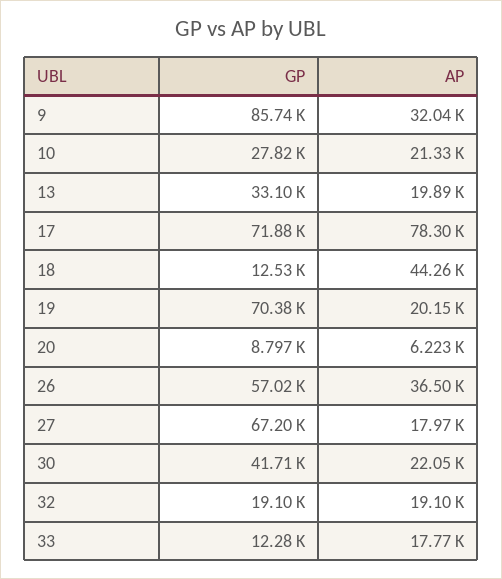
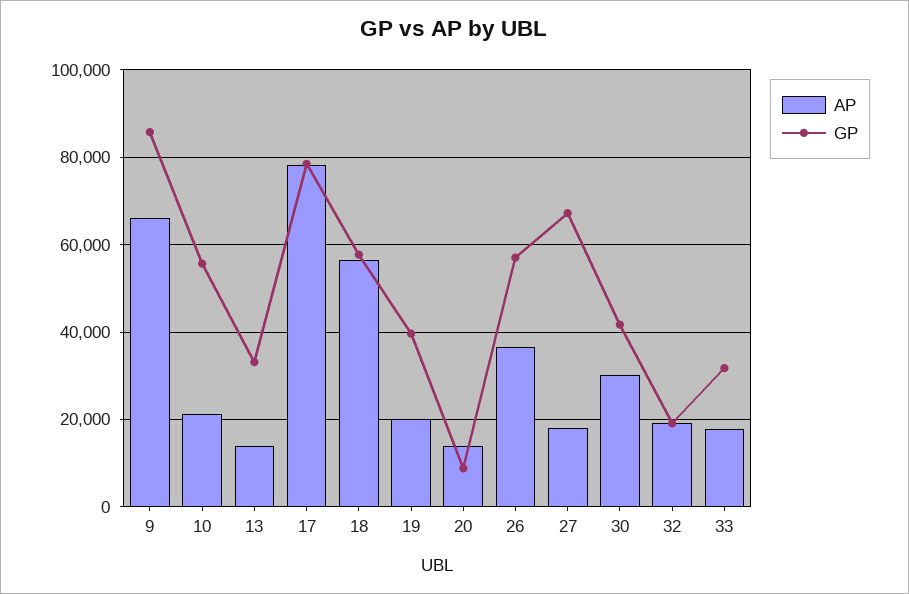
  {
    "GP": {
      "9": 85740,
-     "10": 27820,
+     "10": 56000,
      "13": 33100,
-     "17": 71880,
+     "17": 78000,
-     "18": 12530,
+     "18": 58000,
-     "19": 70380,
+     "19": 40000,
      "20": 8797,
      "26": 57020,
      "27": 67200,
      "30": 41710,
      "32": 19100,
-     "33": 12280
+     "33": 32000
    },
    "AP": {
-     "9": 32040,
+     "9": 66000,
      "10": 21330,
-     "13": 19890,
+     "13": 14000,
      "17": 78300,
-     "18": 44260,
+     "18": 56000,
      "19": 20150,
-     "20": 6223,
+     "20": 14000,
      "26": 36500,
      "27": 17970,
-     "30": 22050,
+     "30": 30000,
      "32": 19100,
      "33": 17770
    }
  }

